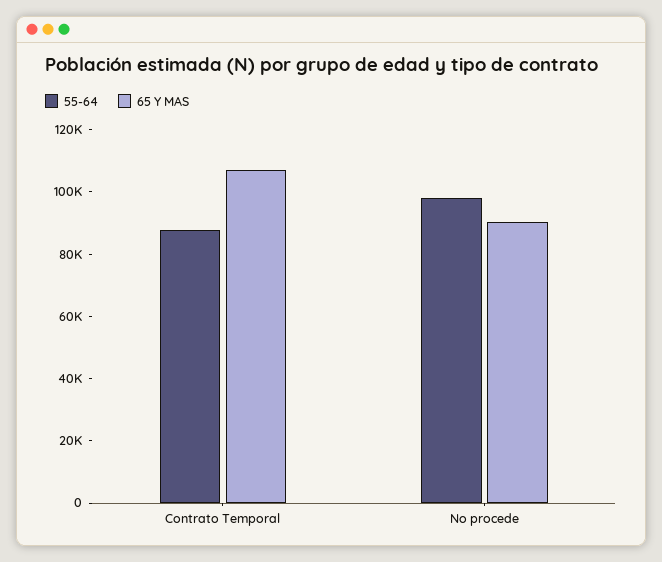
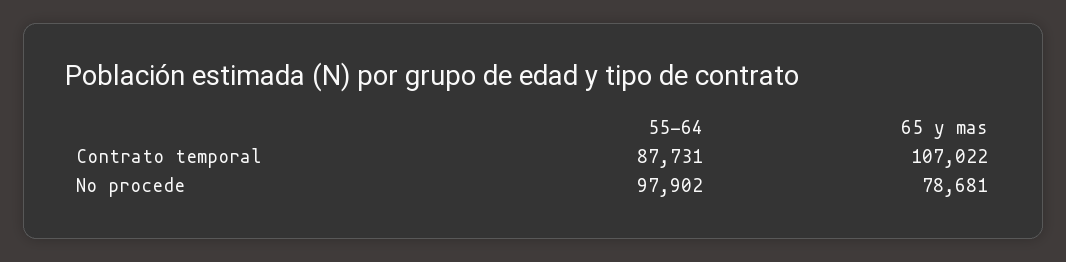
  {
    "55-64": {
      "Contrato Temporal": 87731,
      "No procede": 97902
    },
    "65 Y MAS": {
      "Contrato Temporal": 107022,
-     "No procede": 90000
+     "No procede": 78681
    }
  }

